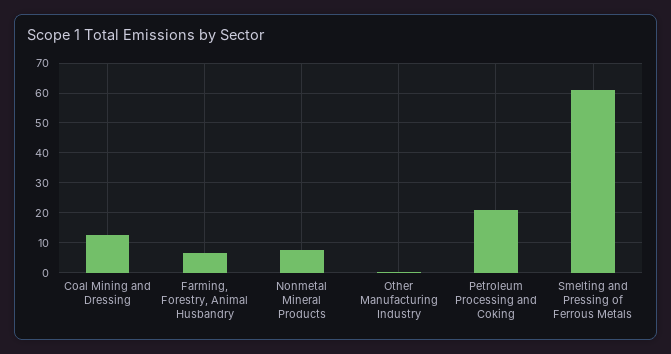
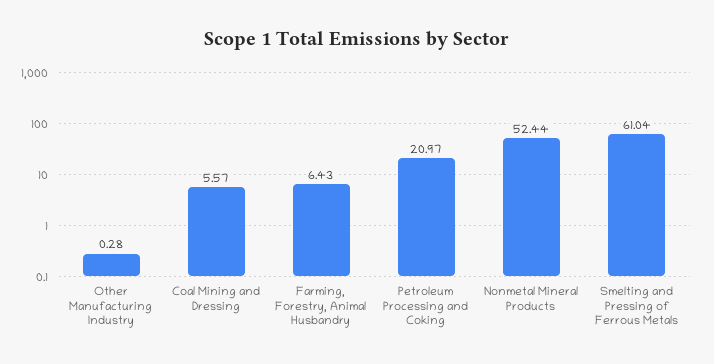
  {
-   "Coal Mining and Dressing": 12.5,
+   "Coal Mining and Dressing": 5.57,
    "Farming, Forestry, Animal Husbandry": 6.43,
-   "Nonmetal Mineral Products": 7.5,
+   "Nonmetal Mineral Products": 52.44,
    "Other Manufacturing Industry": 0.28,
    "Petroleum Processing and Coking": 20.97,
    "Smelting and Pressing of Ferrous Metals": 61.04
  }

